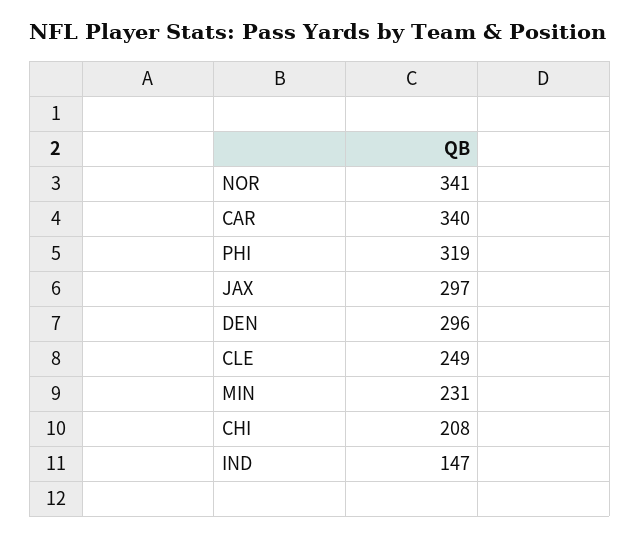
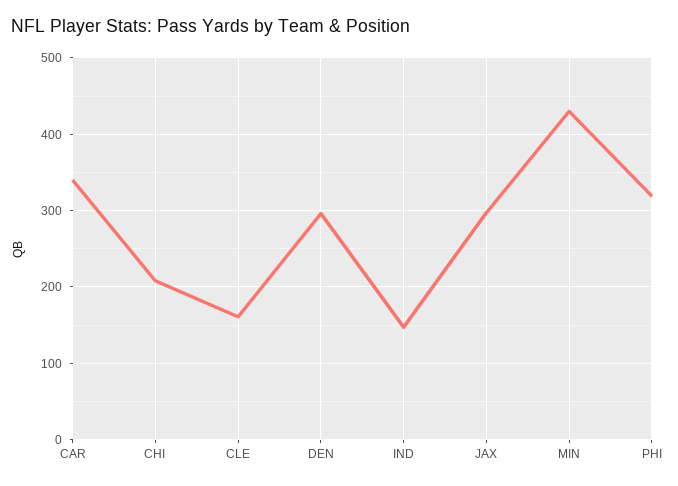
  {
-   "NOR": 341,
    "CAR": 340,
    "PHI": 319,
    "JAX": 297,
    "DEN": 296,
-   "CLE": 249,
+   "CLE": 160,
-   "MIN": 231,
+   "MIN": 430,
    "CHI": 208,
    "IND": 147
  }

